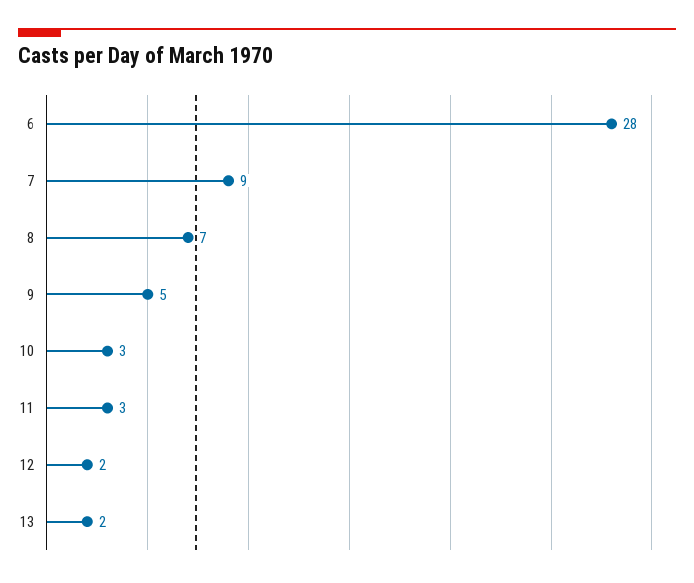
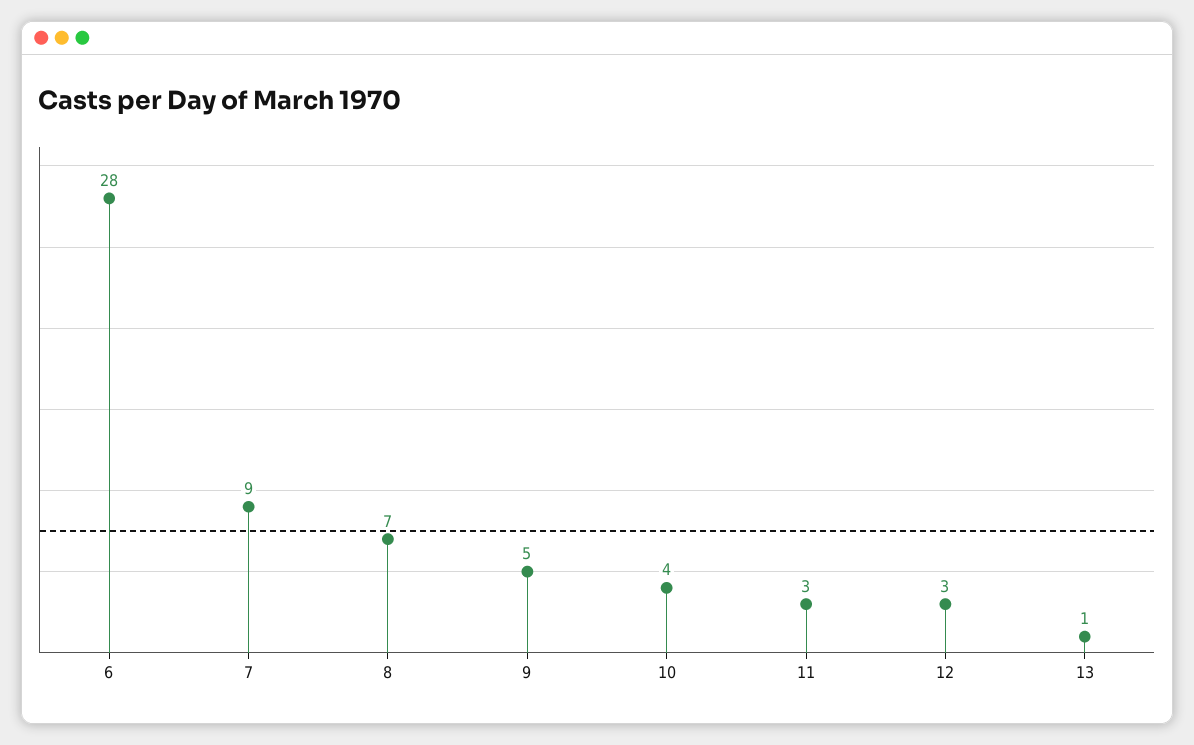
  {
    "6": 28,
    "7": 9,
    "8": 7,
    "9": 5,
-   "10": 3,
+   "10": 4,
    "11": 3,
-   "12": 2,
+   "12": 3,
-   "13": 2
+   "13": 1
  }

